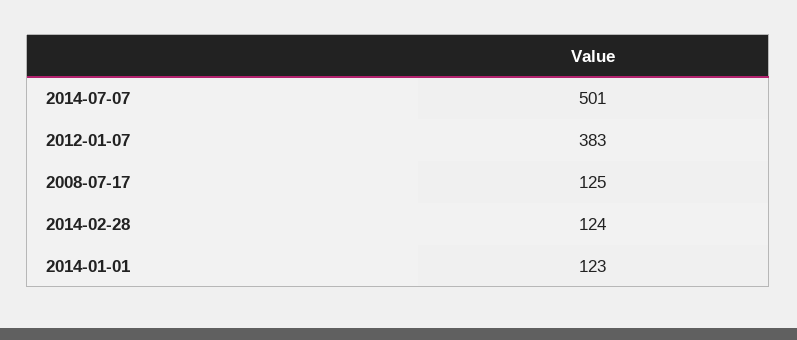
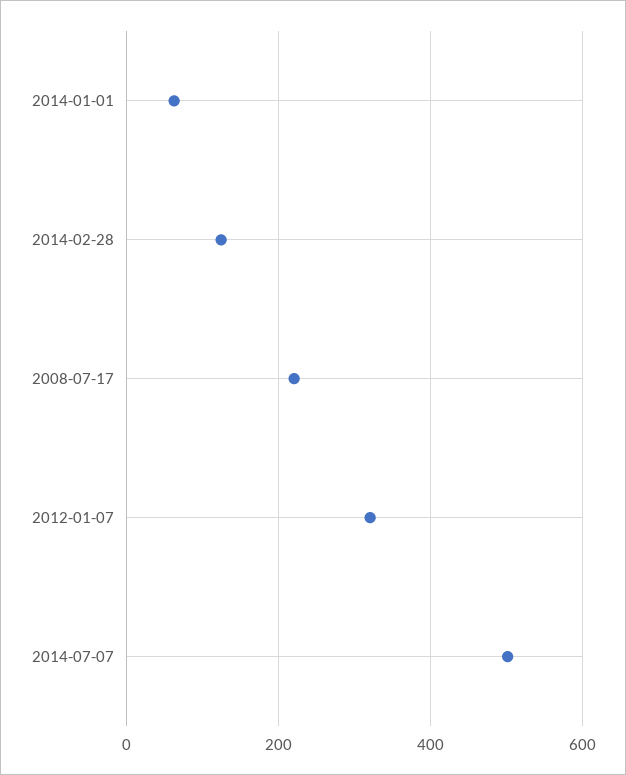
  {
    "2014-07-07": 501,
-   "2012-01-07": 383,
+   "2012-01-07": 320,
-   "2008-07-17": 125,
+   "2008-07-17": 220,
    "2014-02-28": 124,
-   "2014-01-01": 123
+   "2014-01-01": 60
  }

